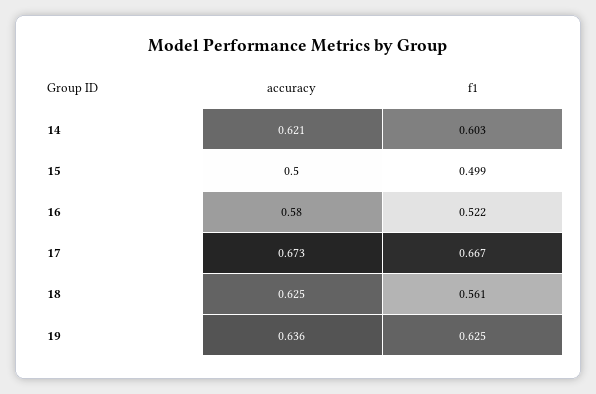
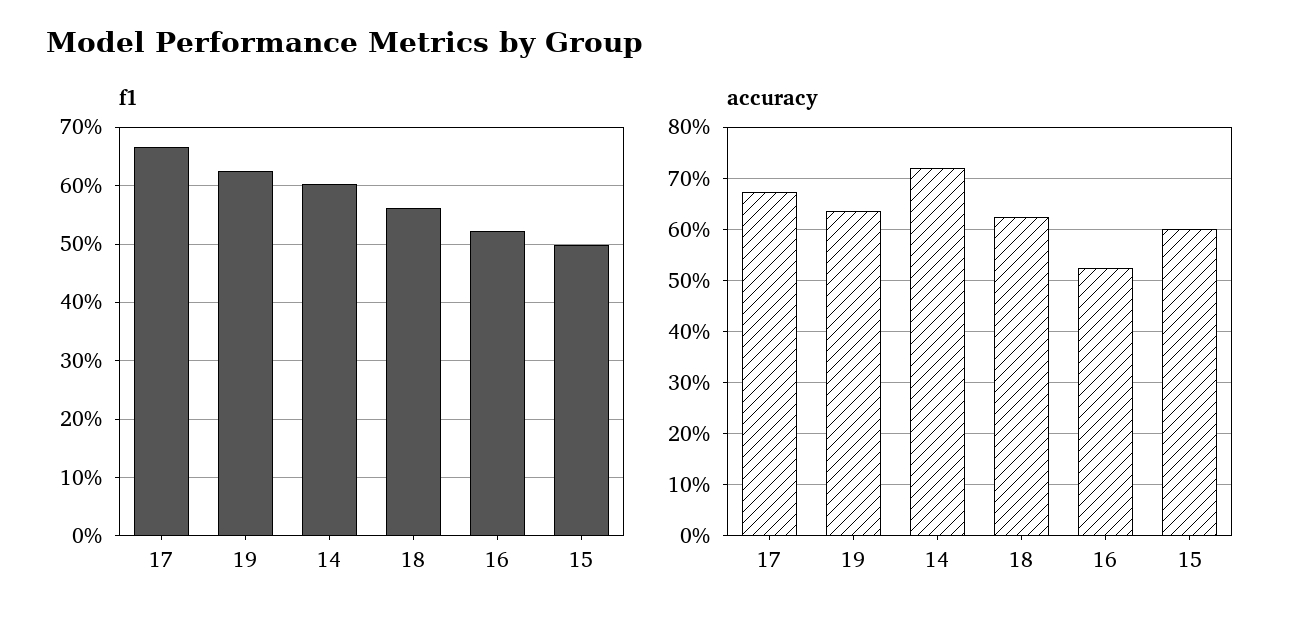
  {
    "accuracy": {
-     "14": 0.621,
+     "14": 0.72,
-     "15": 0.5,
+     "15": 0.6,
-     "16": 0.58,
+     "16": 0.52,
      "17": 0.673,
      "18": 0.625,
      "19": 0.636
    },
    "f1": {
      "14": 0.603,
      "15": 0.499,
      "16": 0.522,
      "17": 0.667,
      "18": 0.561,
      "19": 0.625
    }
  }

